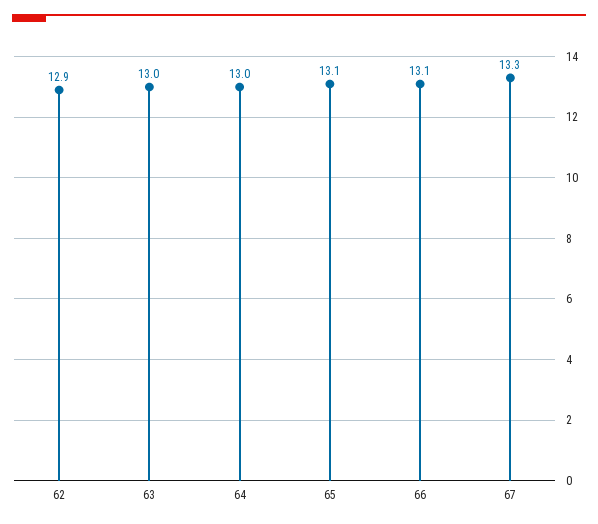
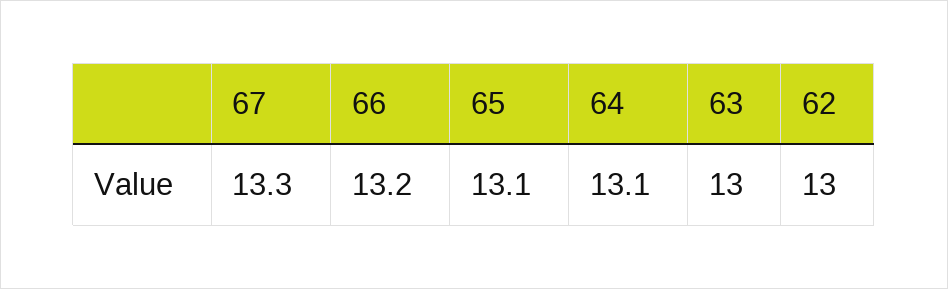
  {
-   "62": 12.9,
+   "62": 13,
    "63": 13,
-   "64": 13,
+   "64": 13.1,
    "65": 13.1,
-   "66": 13.1,
+   "66": 13.2,
    "67": 13.3
  }

